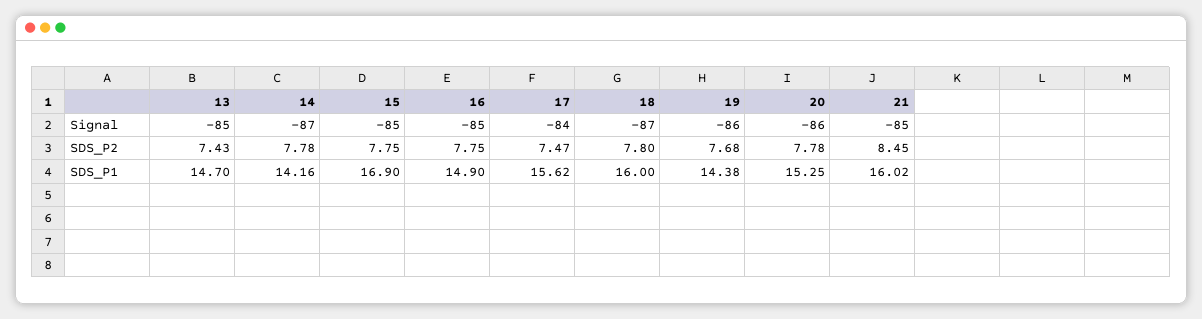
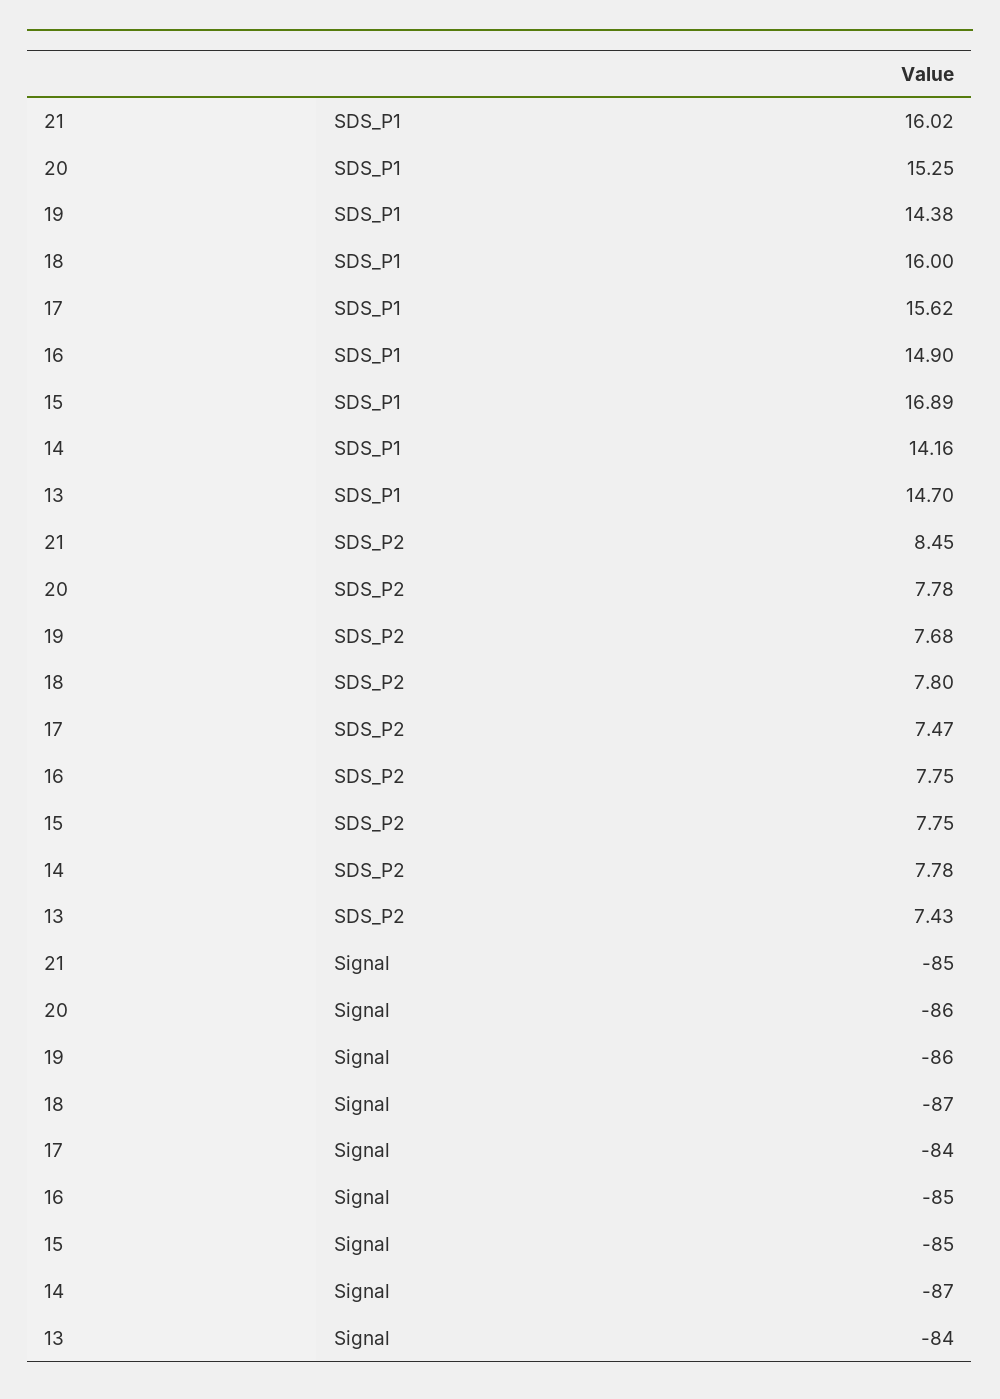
  {
    "13": {
-     "Signal": -85,
+     "Signal": -84,
      "SDS_P2": 7.43,
      "SDS_P1": 14.7
    },
    "14": {
      "Signal": -87,
      "SDS_P2": 7.78,
      "SDS_P1": 14.16
    },
    "15": {
      "Signal": -85,
      "SDS_P2": 7.75,
-     "SDS_P1": 16.9
+     "SDS_P1": 16.89
    },
    "16": {
      "Signal": -85,
      "SDS_P2": 7.75,
      "SDS_P1": 14.9
    },
    "17": {
      "Signal": -84,
      "SDS_P2": 7.47,
      "SDS_P1": 15.62
    },
    "18": {
      "Signal": -87,
      "SDS_P2": 7.8,
      "SDS_P1": 16
    },
    "19": {
      "Signal": -86,
      "SDS_P2": 7.68,
      "SDS_P1": 14.38
    },
    "20": {
      "Signal": -86,
      "SDS_P2": 7.78,
      "SDS_P1": 15.25
    },
    "21": {
      "Signal": -85,
      "SDS_P2": 8.45,
      "SDS_P1": 16.02
    }
  }

